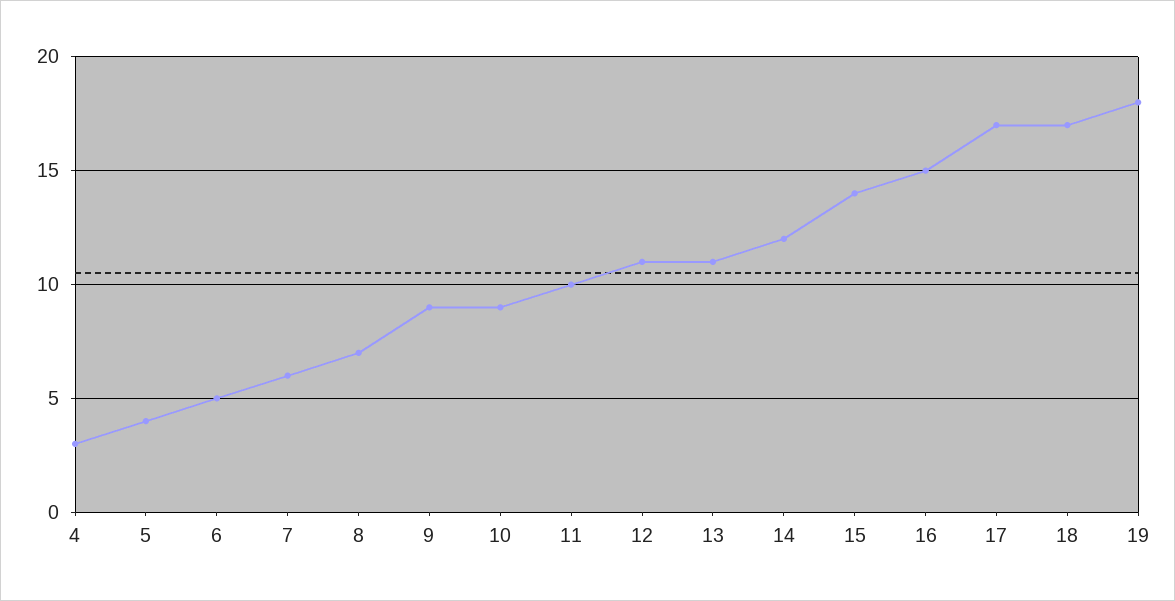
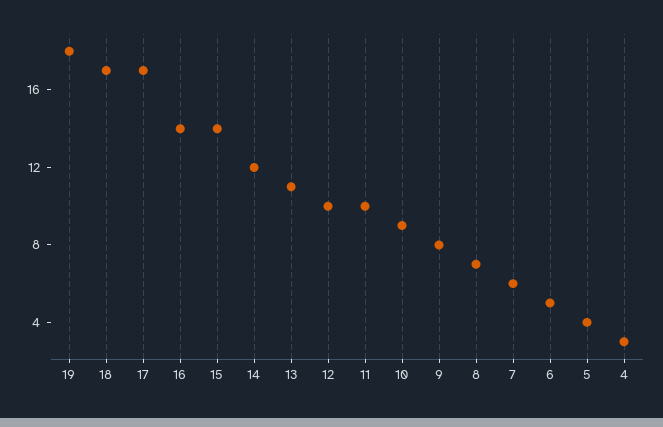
  {
    "4": 3,
    "5": 4,
    "6": 5,
    "7": 6,
    "8": 7,
-   "9": 9,
+   "9": 8,
    "10": 9,
    "11": 10,
-   "12": 11,
+   "12": 10,
    "13": 11,
    "14": 12,
    "15": 14,
-   "16": 15,
+   "16": 14,
    "17": 17,
    "18": 17,
    "19": 18
  }

